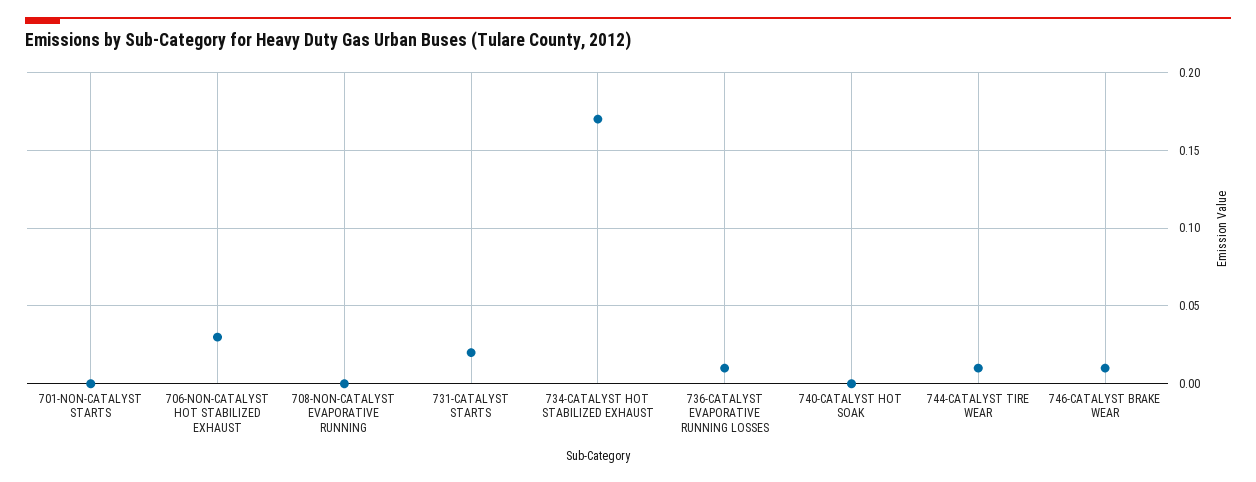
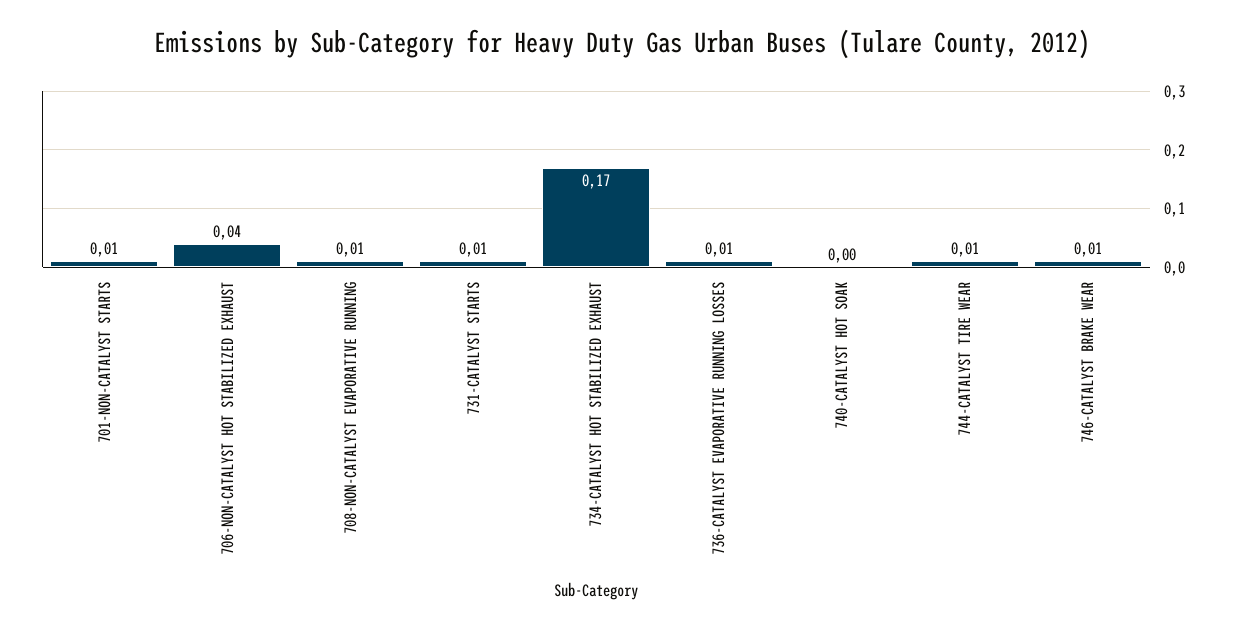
  {
-   "701-NON-CATALYST STARTS": 0,
+   "701-NON-CATALYST STARTS": 0.01,
-   "706-NON-CATALYST HOT STABILIZED EXHAUST": 0.03,
+   "706-NON-CATALYST HOT STABILIZED EXHAUST": 0.04,
-   "708-NON-CATALYST EVAPORATIVE RUNNING": 0,
+   "708-NON-CATALYST EVAPORATIVE RUNNING": 0.01,
-   "731-CATALYST STARTS": 0.02,
+   "731-CATALYST STARTS": 0.01,
    "734-CATALYST HOT STABILIZED EXHAUST": 0.17,
    "736-CATALYST EVAPORATIVE RUNNING LOSSES": 0.01,
    "740-CATALYST HOT SOAK": 0,
    "744-CATALYST TIRE WEAR": 0.01,
    "746-CATALYST BRAKE WEAR": 0.01
  }

